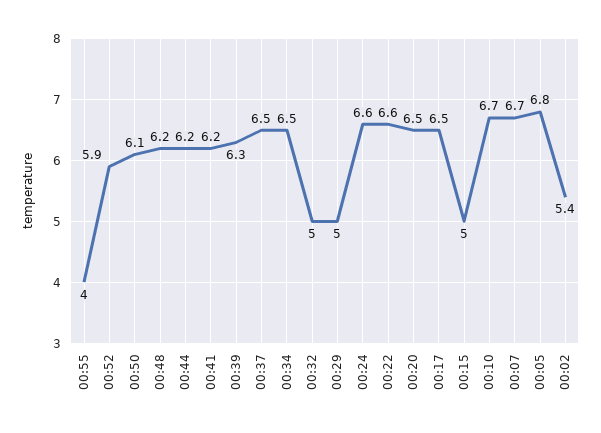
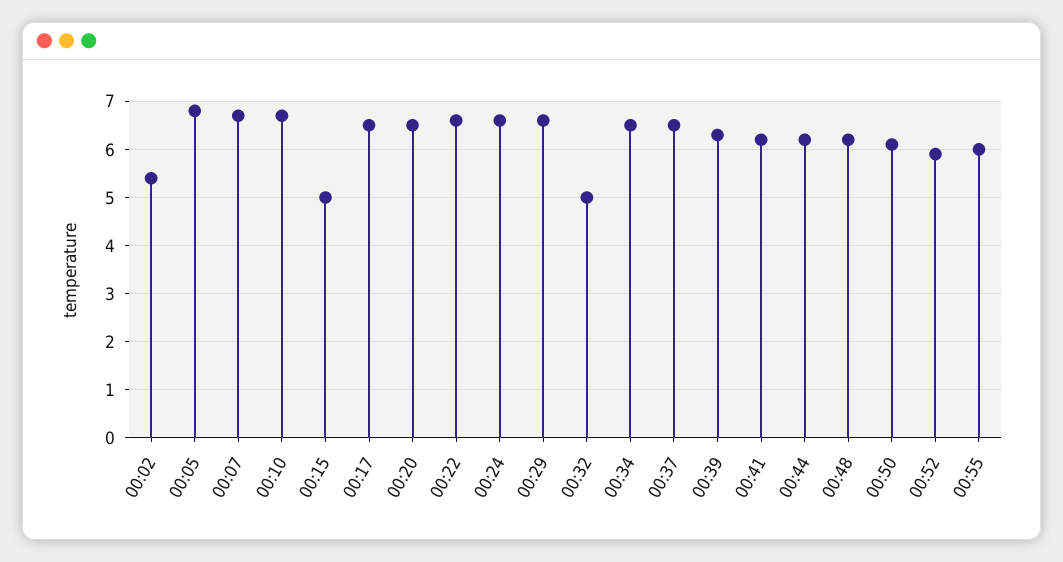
  {
-   "00:55": 4,
+   "00:55": 6,
    "00:52": 5.9,
    "00:50": 6.1,
    "00:48": 6.2,
    "00:44": 6.2,
    "00:41": 6.2,
    "00:39": 6.3,
    "00:37": 6.5,
    "00:34": 6.5,
    "00:32": 5,
-   "00:29": 5,
+   "00:29": 6.5,
    "00:24": 6.6,
    "00:22": 6.6,
    "00:20": 6.5,
    "00:17": 6.5,
    "00:15": 5,
    "00:10": 6.7,
    "00:07": 6.7,
    "00:05": 6.8,
    "00:02": 5.4
  }

